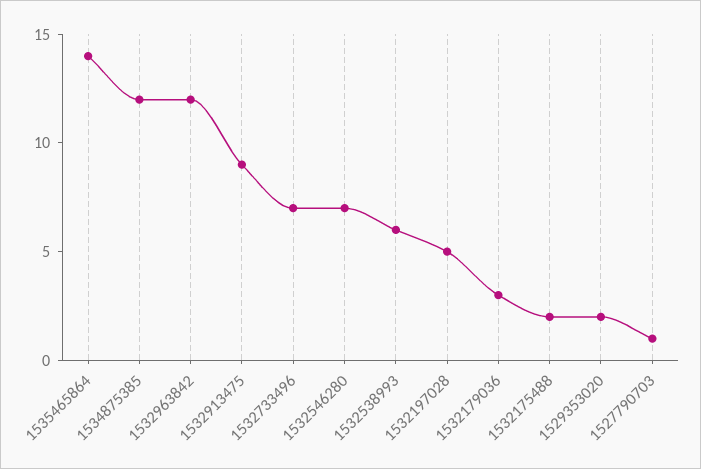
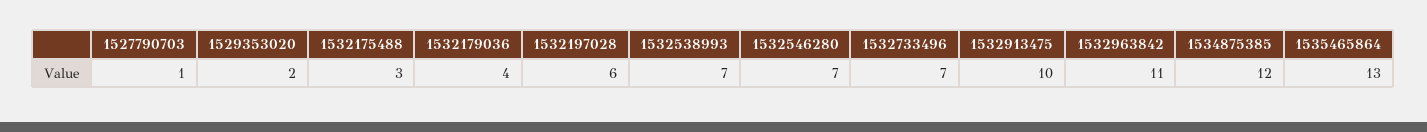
  {
-   "1535465864": 14,
+   "1535465864": 13,
    "1534875385": 12,
-   "1532963842": 12,
+   "1532963842": 11,
-   "1532913475": 9,
+   "1532913475": 10,
    "1532733496": 7,
    "1532546280": 7,
-   "1532538993": 6,
+   "1532538993": 7,
-   "1532197028": 5,
+   "1532197028": 6,
-   "1532179036": 3,
+   "1532179036": 4,
-   "1532175488": 2,
+   "1532175488": 3,
    "1529353020": 2,
    "1527790703": 1
  }

